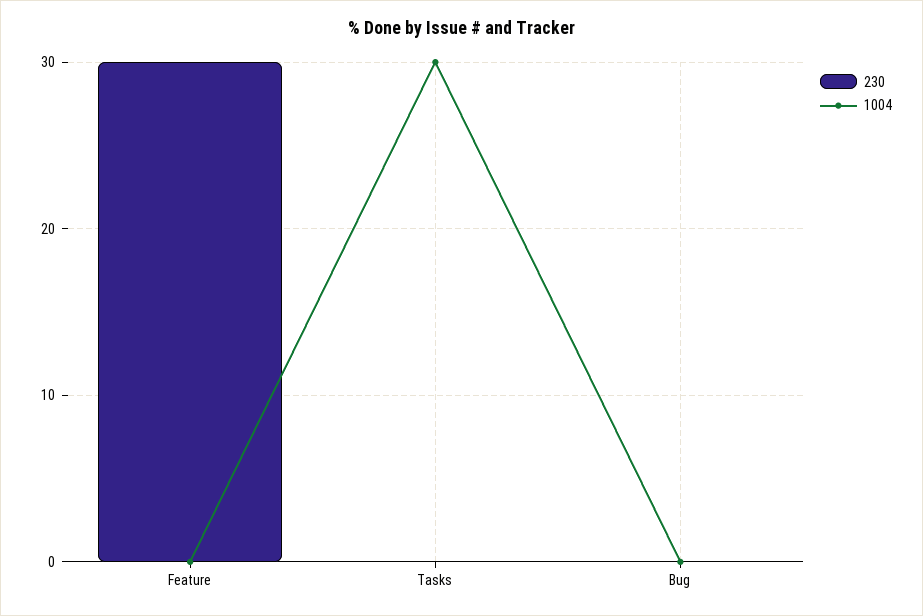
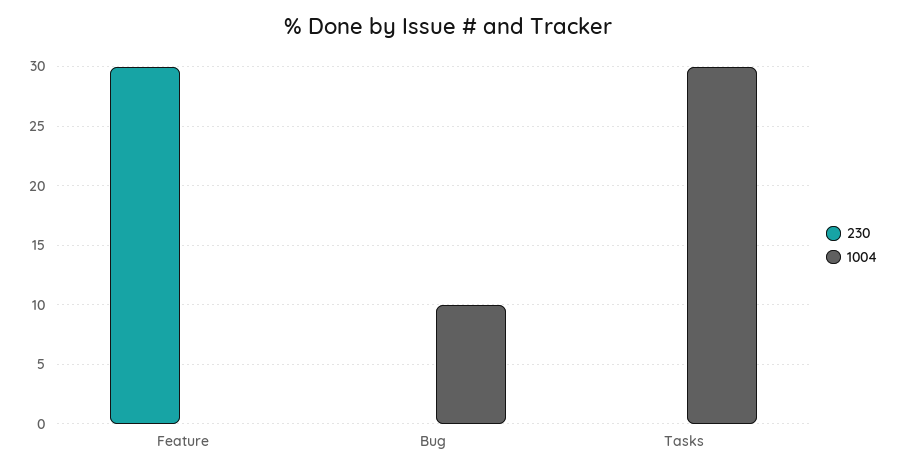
  {
    "230": {
      "Feature": 30,
      "Tasks": 0,
      "Bug": 0
    },
    "1004": {
      "Feature": 0,
      "Tasks": 30,
-     "Bug": 0
+     "Bug": 10
    }
  }

